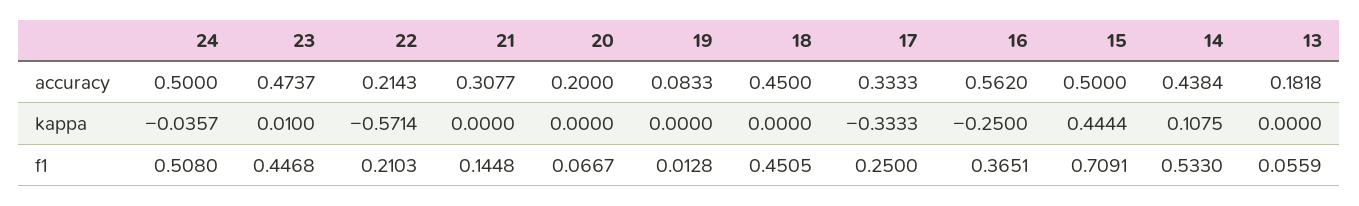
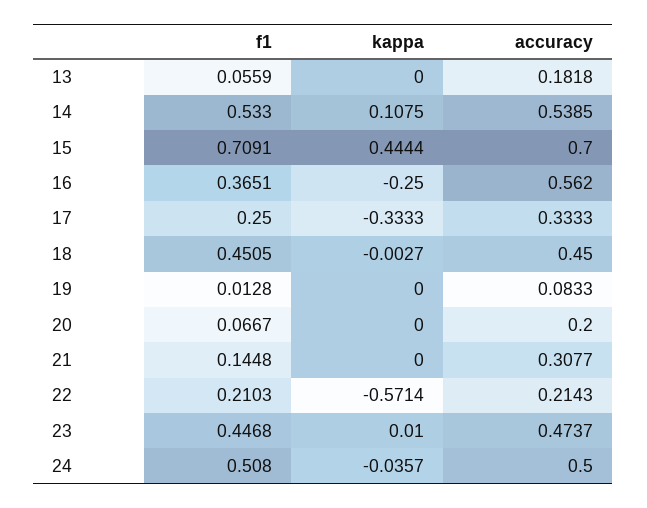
  {
    "24": {
      "accuracy": 0.5,
      "kappa": -0.0357,
      "f1": 0.508
    },
    "23": {
      "accuracy": 0.4737,
      "kappa": 0.01,
      "f1": 0.4468
    },
    "22": {
      "accuracy": 0.2143,
      "kappa": -0.5714,
      "f1": 0.2103
    },
    "21": {
      "accuracy": 0.3077,
      "kappa": 0,
      "f1": 0.1448
    },
    "20": {
      "accuracy": 0.2,
      "kappa": 0,
      "f1": 0.0667
    },
    "19": {
      "accuracy": 0.0833,
      "kappa": 0,
      "f1": 0.0128
    },
    "18": {
      "accuracy": 0.45,
-     "kappa": 0,
+     "kappa": -0.0027,
      "f1": 0.4505
    },
    "17": {
      "accuracy": 0.3333,
      "kappa": -0.3333,
      "f1": 0.25
    },
    "16": {
      "accuracy": 0.562,
      "kappa": -0.25,
      "f1": 0.3651
    },
    "15": {
-     "accuracy": 0.5,
+     "accuracy": 0.7,
      "kappa": 0.4444,
      "f1": 0.7091
    },
    "14": {
-     "accuracy": 0.4384,
+     "accuracy": 0.5385,
      "kappa": 0.1075,
      "f1": 0.533
    },
    "13": {
      "accuracy": 0.1818,
      "kappa": 0,
      "f1": 0.0559
    }
  }

